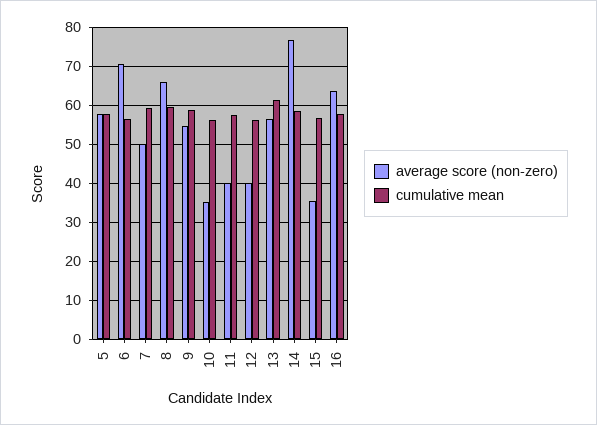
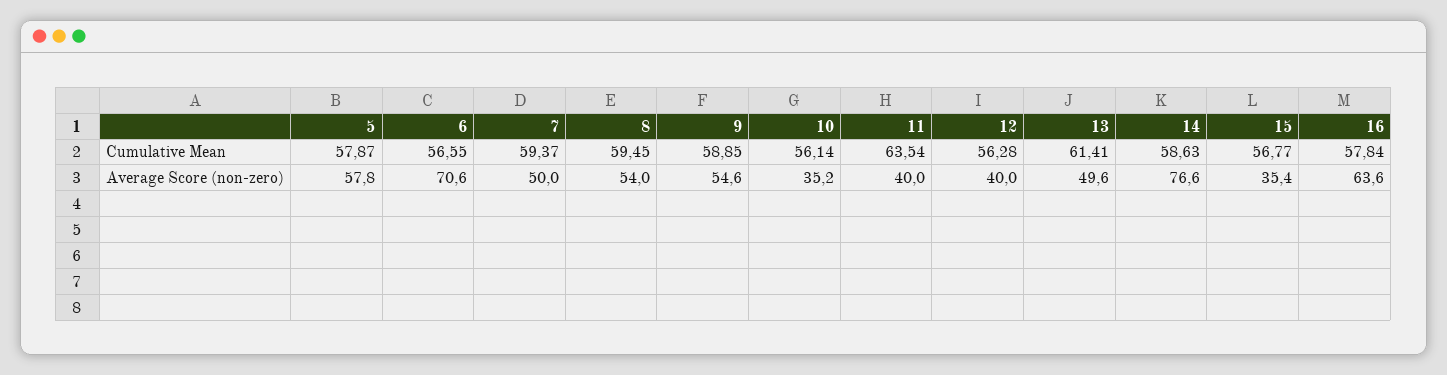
  {
    "average score (non-zero)": {
      "5": 57.8,
      "6": 70.6,
      "7": 50,
-     "8": 66,
+     "8": 54,
      "9": 54.6,
      "10": 35.2,
      "11": 40,
      "12": 40,
-     "13": 56,
+     "13": 49.6,
      "14": 76.6,
      "15": 35.4,
      "16": 63.6
    },
    "cumulative mean": {
      "5": 57.87,
      "6": 56.55,
      "7": 59.37,
      "8": 59.45,
      "9": 58.85,
      "10": 56.14,
-     "11": 58,
+     "11": 63.54,
      "12": 56.28,
      "13": 61.41,
      "14": 58.63,
      "15": 56.77,
      "16": 57.84
    }
  }

